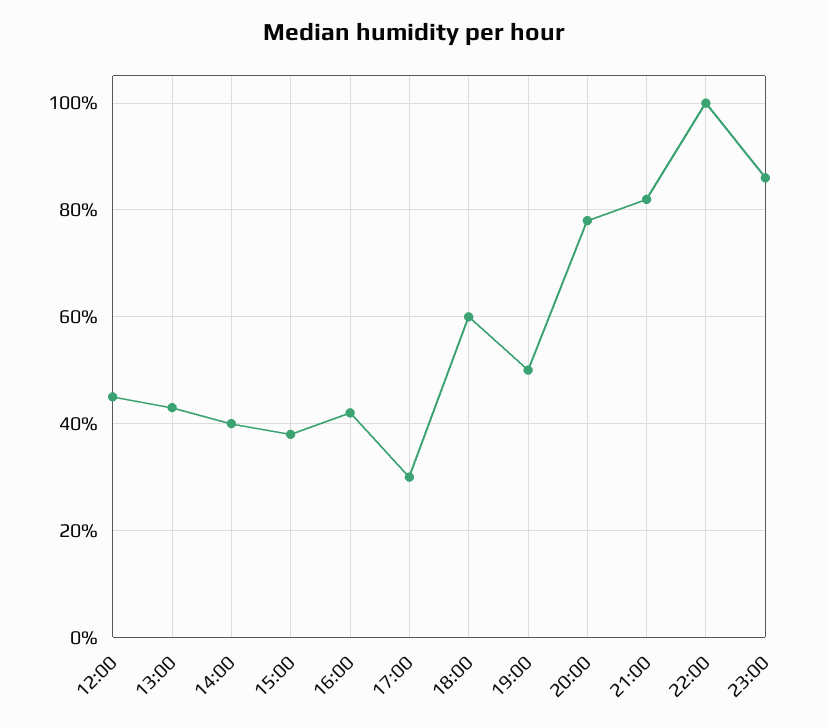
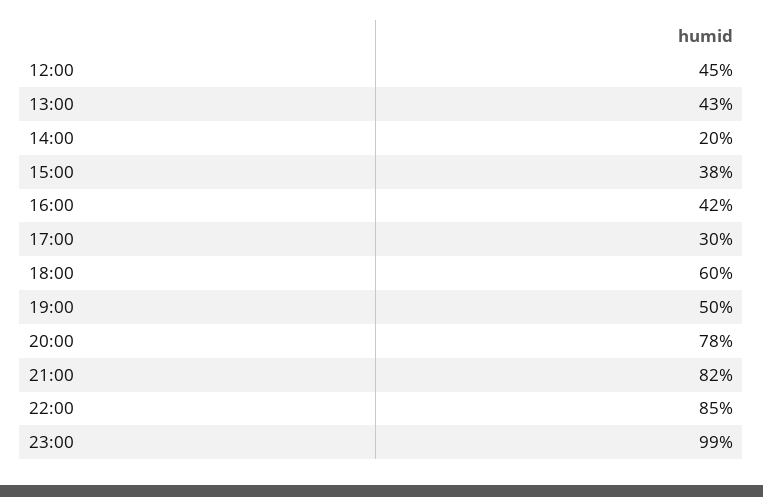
  {
    "12:00": 45,
    "13:00": 43,
-   "14:00": 40,
+   "14:00": 20,
    "15:00": 38,
    "16:00": 42,
    "17:00": 30,
    "18:00": 60,
    "19:00": 50,
    "20:00": 78,
    "21:00": 82,
-   "22:00": 100,
+   "22:00": 85,
-   "23:00": 85
+   "23:00": 99
  }

